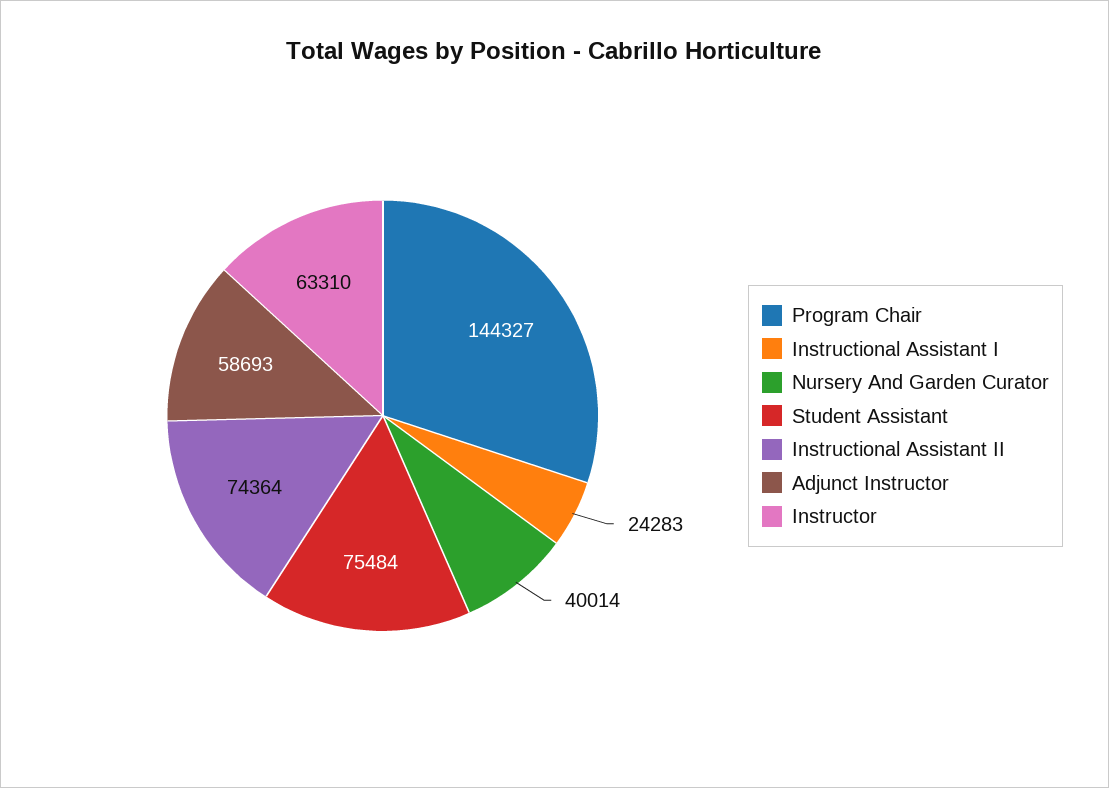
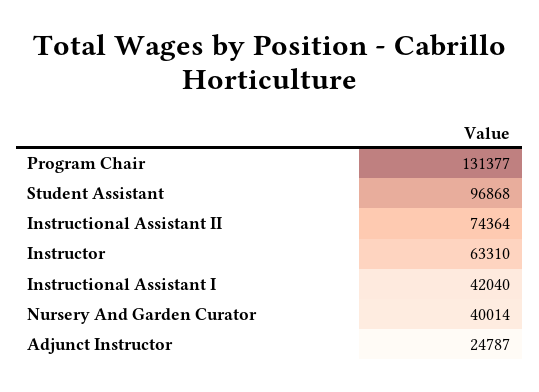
  {
-   "Program Chair": 144327,
+   "Program Chair": 131377,
-   "Instructional Assistant I": 24283,
+   "Instructional Assistant I": 42040,
    "Nursery And Garden Curator": 40014,
-   "Student Assistant": 75484,
+   "Student Assistant": 96868,
    "Instructional Assistant II": 74364,
-   "Adjunct Instructor": 58693,
+   "Adjunct Instructor": 24787,
    "Instructor": 63310
  }

